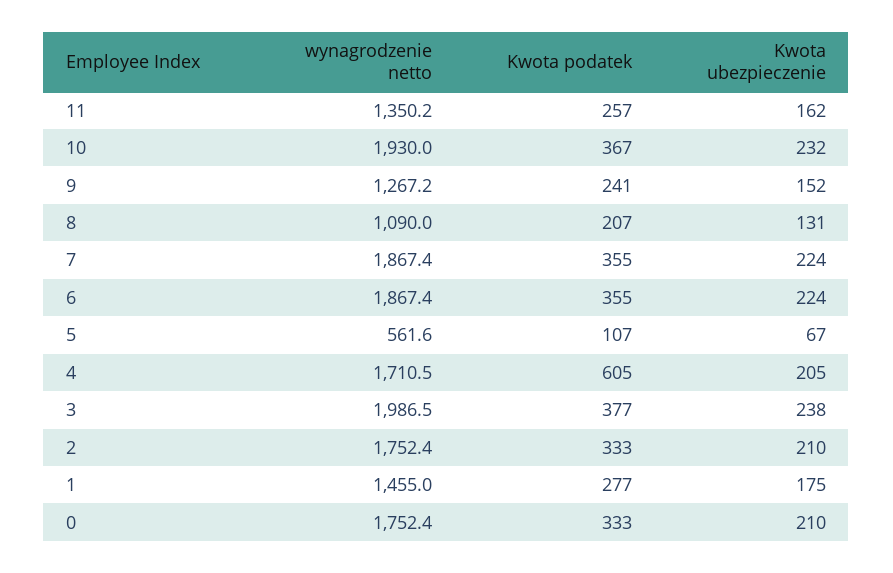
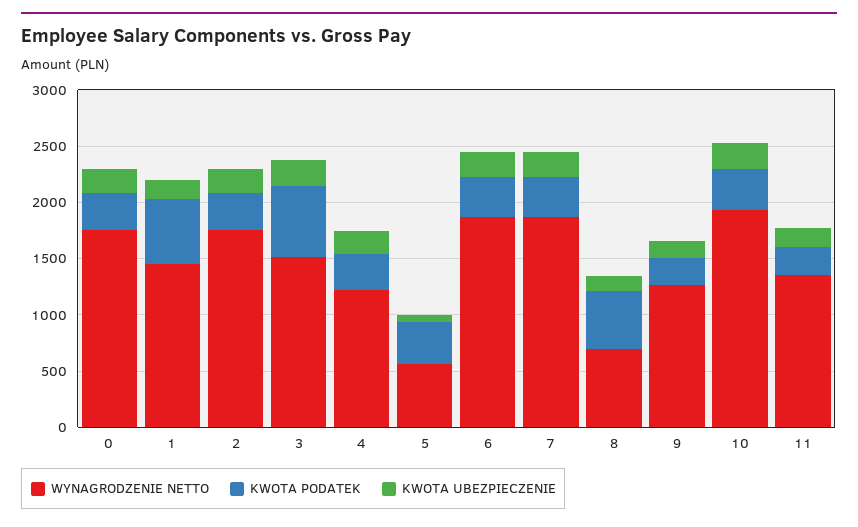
  {
    "wynagrodzenie netto": {
      "11": 1350.2,
      "10": 1930,
      "9": 1267.2,
-     "8": 1090,
+     "8": 700,
      "7": 1867.4,
      "6": 1867.4,
      "5": 561.6,
-     "4": 1710.5,
+     "4": 1200,
-     "3": 1986.5,
+     "3": 1500,
      "2": 1752.4,
      "1": 1455,
      "0": 1752.4
    },
    "Kwota podatek": {
      "11": 257,
      "10": 367,
      "9": 241,
-     "8": 207,
+     "8": 500,
      "7": 355,
      "6": 355,
-     "5": 107,
+     "5": 400,
-     "4": 605,
+     "4": 300,
-     "3": 377,
+     "3": 600,
      "2": 333,
-     "1": 277,
+     "1": 600,
      "0": 333
    },
    "Kwota ubezpieczenie": {
      "11": 162,
      "10": 232,
      "9": 152,
      "8": 131,
      "7": 224,
      "6": 224,
      "5": 67,
      "4": 205,
      "3": 238,
      "2": 210,
      "1": 175,
      "0": 210
    }
  }

